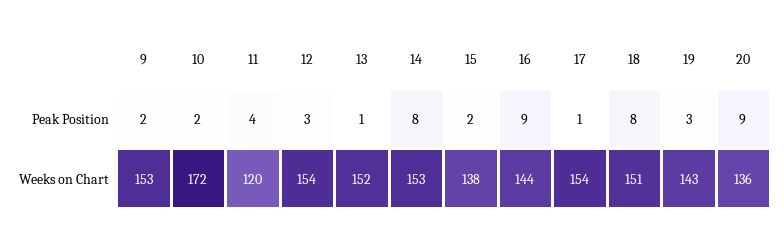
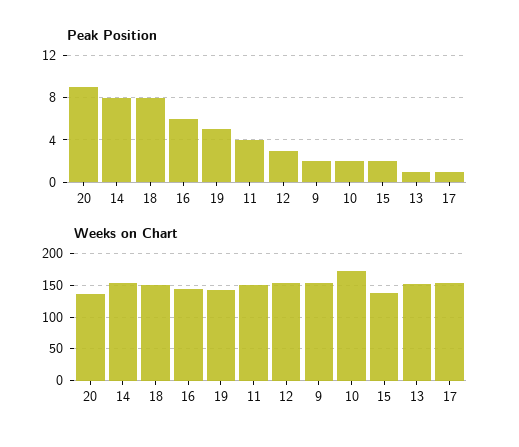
  {
    "Peak Position": {
      "9": 2,
      "10": 2,
      "11": 4,
      "12": 3,
      "13": 1,
      "14": 8,
      "15": 2,
-     "16": 9,
+     "16": 6,
      "17": 1,
      "18": 8,
-     "19": 3,
+     "19": 5,
      "20": 9
    },
    "Weeks on Chart": {
      "9": 153,
      "10": 172,
-     "11": 120,
+     "11": 150,
      "12": 154,
      "13": 152,
      "14": 153,
      "15": 138,
      "16": 144,
      "17": 154,
      "18": 151,
      "19": 143,
      "20": 136
    }
  }

